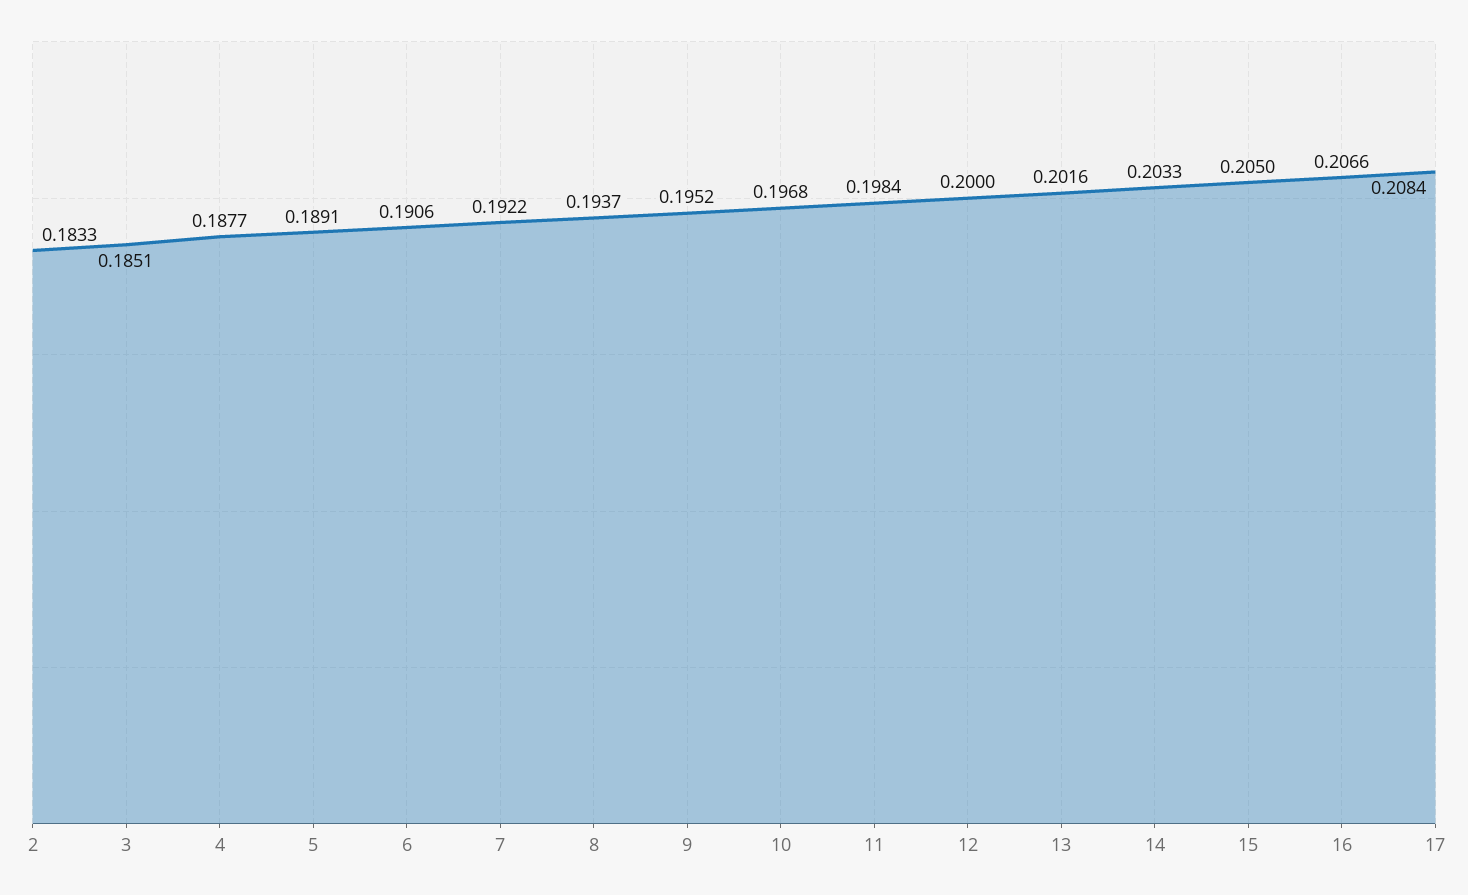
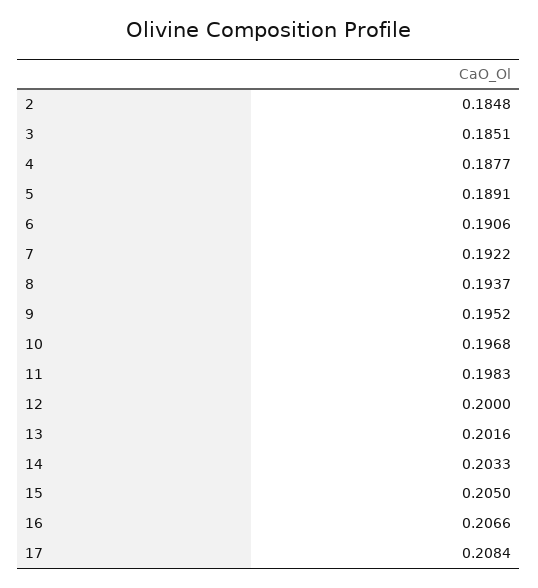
  {
-   "2": 0.1833,
+   "2": 0.1848,
    "3": 0.1851,
    "4": 0.1877,
    "5": 0.1891,
    "6": 0.1906,
    "7": 0.1922,
    "8": 0.1937,
    "9": 0.1952,
    "10": 0.1968,
-   "11": 0.1984,
+   "11": 0.1983,
    "12": 0.2,
    "13": 0.2016,
    "14": 0.2033,
    "15": 0.205,
    "16": 0.2066,
    "17": 0.2084
  }

